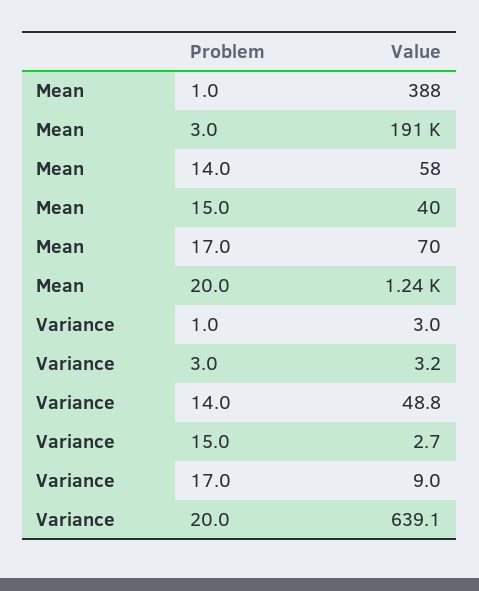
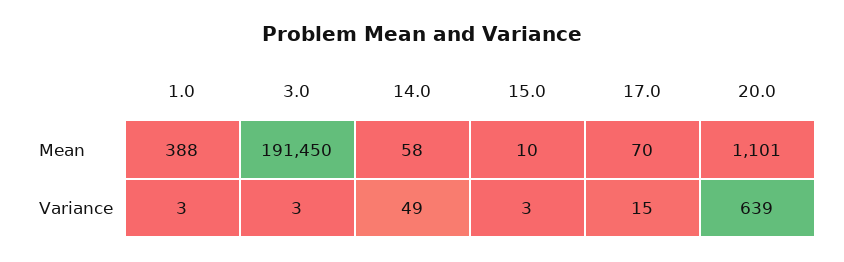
  {
    "Mean": {
      "1.0": 388,
      "3.0": 191450,
      "14.0": 58,
-     "15.0": 40,
+     "15.0": 10,
      "17.0": 70,
-     "20.0": 1240
+     "20.0": 1101
    },
    "Variance": {
      "1.0": 3,
      "3.0": 3.2,
      "14.0": 48.8,
      "15.0": 2.7,
-     "17.0": 9,
+     "17.0": 15,
      "20.0": 639.1
    }
  }

